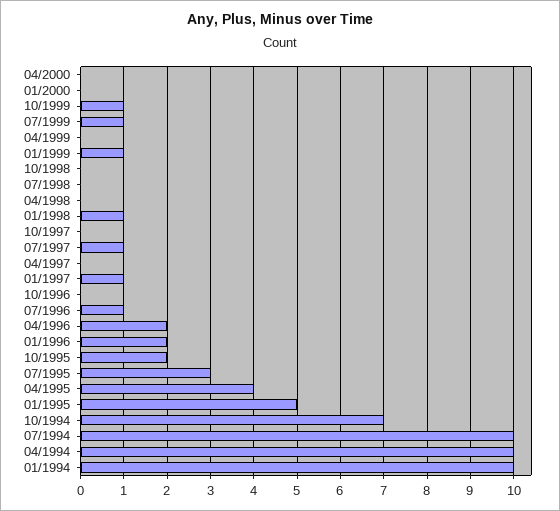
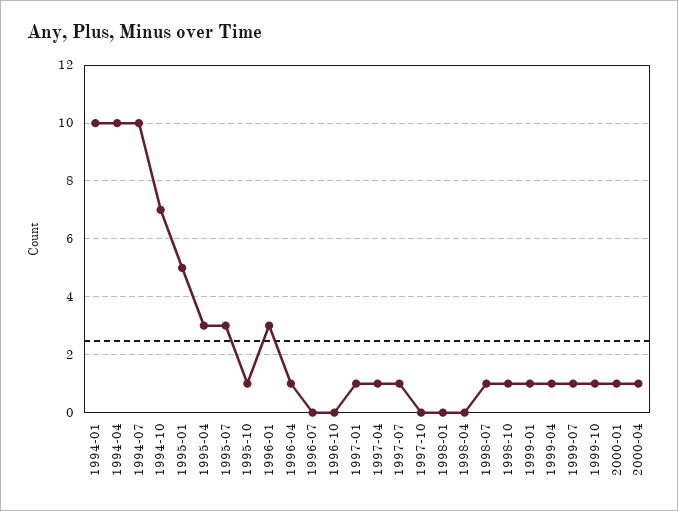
  {
-   "04/2000": 0,
+   "04/2000": 1,
-   "01/2000": 0,
+   "01/2000": 1,
    "10/1999": 1,
    "07/1999": 1,
-   "04/1999": 0,
+   "04/1999": 1,
    "01/1999": 1,
-   "10/1998": 0,
+   "10/1998": 1,
-   "07/1998": 0,
+   "07/1998": 1,
    "04/1998": 0,
-   "01/1998": 1,
+   "01/1998": 0,
    "10/1997": 0,
    "07/1997": 1,
-   "04/1997": 0,
+   "04/1997": 1,
    "01/1997": 1,
    "10/1996": 0,
-   "07/1996": 1,
+   "07/1996": 0,
-   "04/1996": 2,
+   "04/1996": 1,
-   "01/1996": 2,
+   "01/1996": 3,
-   "10/1995": 2,
+   "10/1995": 1,
    "07/1995": 3,
-   "04/1995": 4,
+   "04/1995": 3,
    "01/1995": 5,
    "10/1994": 7,
    "07/1994": 10,
    "04/1994": 10,
    "01/1994": 10
  }

